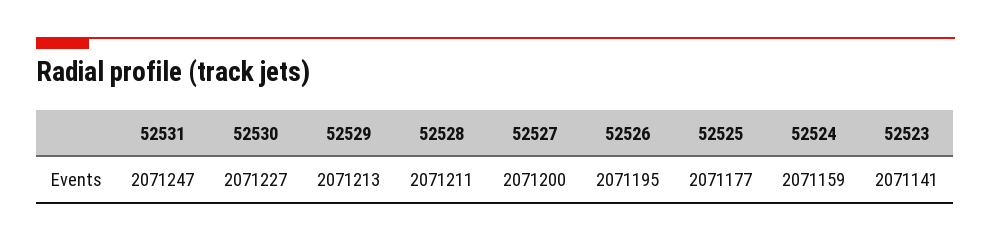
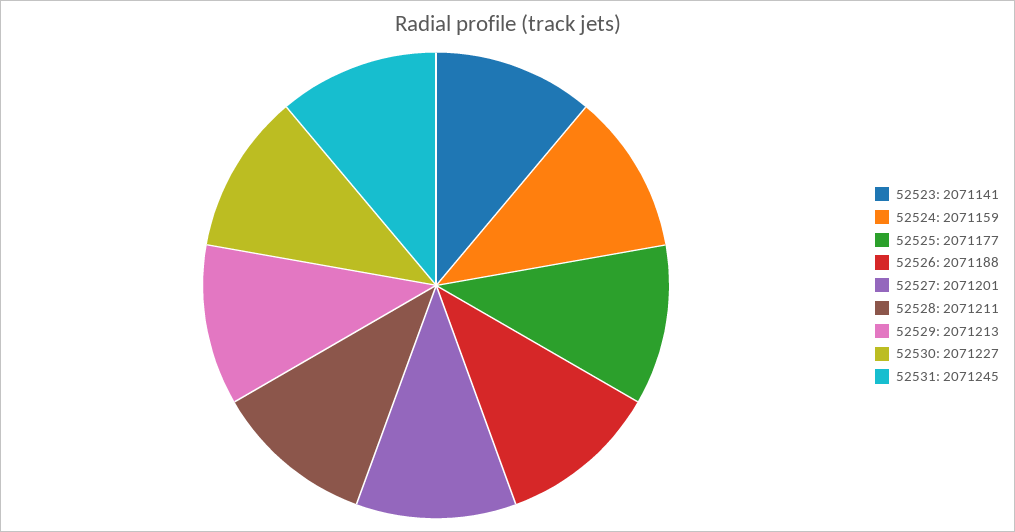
  {
-   "52531": 2071247,
+   "52531": 2071245,
    "52530": 2071227,
    "52529": 2071213,
    "52528": 2071211,
-   "52527": 2071200,
+   "52527": 2071201,
-   "52526": 2071195,
+   "52526": 2071188,
    "52525": 2071177,
    "52524": 2071159,
    "52523": 2071141
  }

